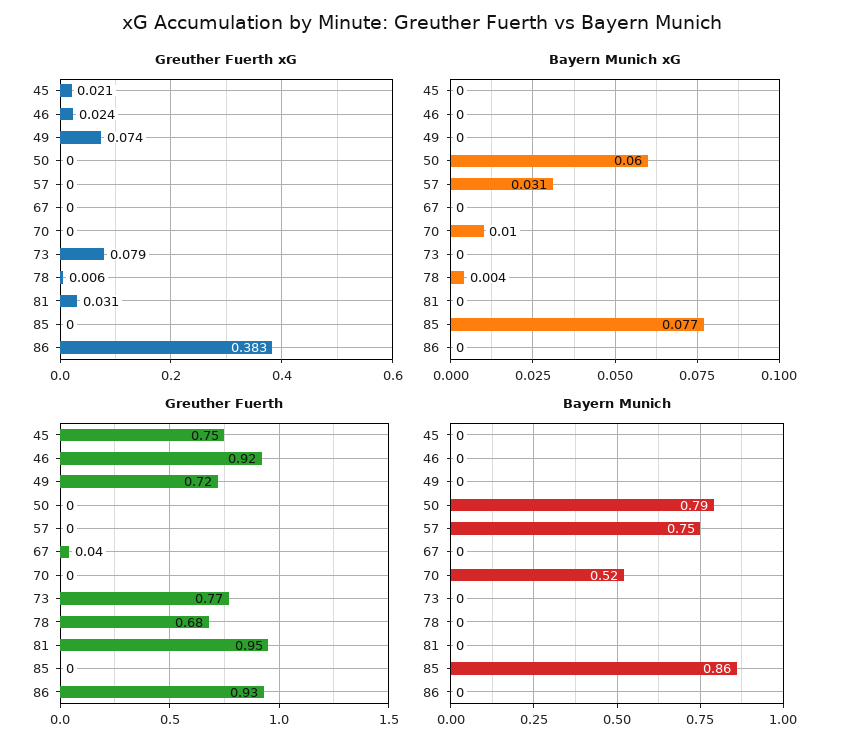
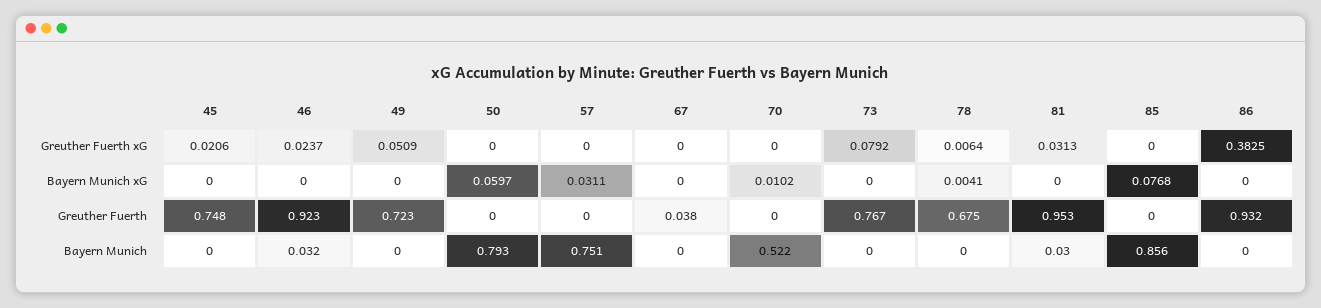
  {
    "Greuther Fuerth xG": {
      "45": 0.0206,
      "46": 0.0237,
-     "49": 0.074,
+     "49": 0.0509,
      "50": 0,
      "57": 0,
      "67": 0,
      "70": 0,
      "73": 0.0792,
      "78": 0.0064,
      "81": 0.0313,
      "85": 0,
      "86": 0.3825
    },
    "Bayern Munich xG": {
      "45": 0,
      "46": 0,
      "49": 0,
      "50": 0.0597,
      "57": 0.0311,
      "67": 0,
      "70": 0.0102,
      "73": 0,
      "78": 0.0041,
      "81": 0,
      "85": 0.0768,
      "86": 0
    },
    "Greuther Fuerth": {
      "45": 0.748,
      "46": 0.923,
      "49": 0.723,
      "50": 0,
      "57": 0,
      "67": 0.038,
      "70": 0,
      "73": 0.767,
      "78": 0.675,
      "81": 0.953,
      "85": 0,
      "86": 0.932
    },
    "Bayern Munich": {
      "45": 0,
-     "46": 0,
+     "46": 0.032,
      "49": 0,
      "50": 0.793,
      "57": 0.751,
      "67": 0,
      "70": 0.522,
      "73": 0,
      "78": 0,
-     "81": 0,
+     "81": 0.03,
      "85": 0.856,
      "86": 0
    }
  }

